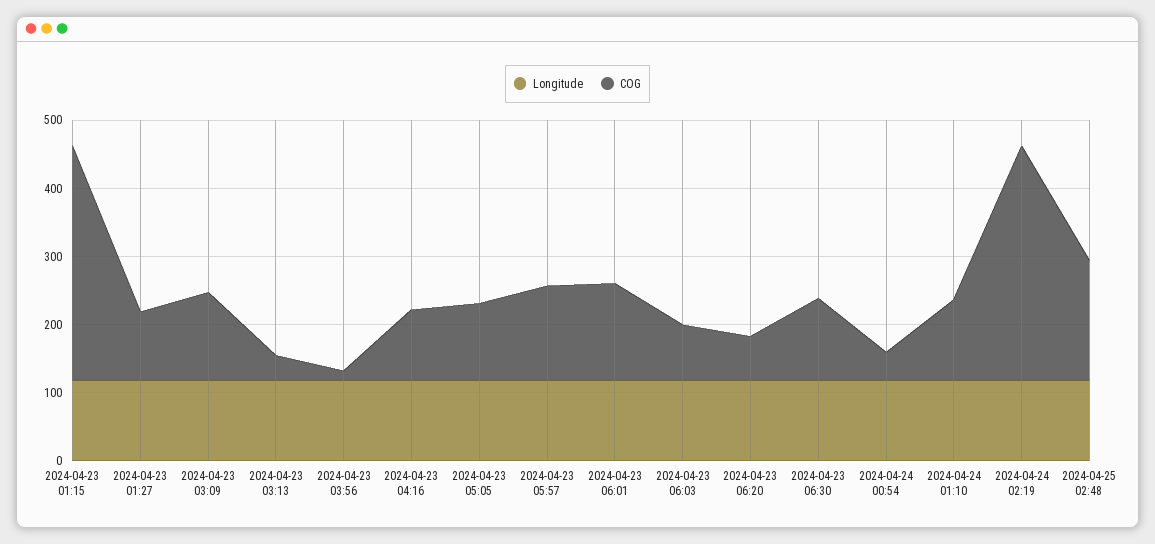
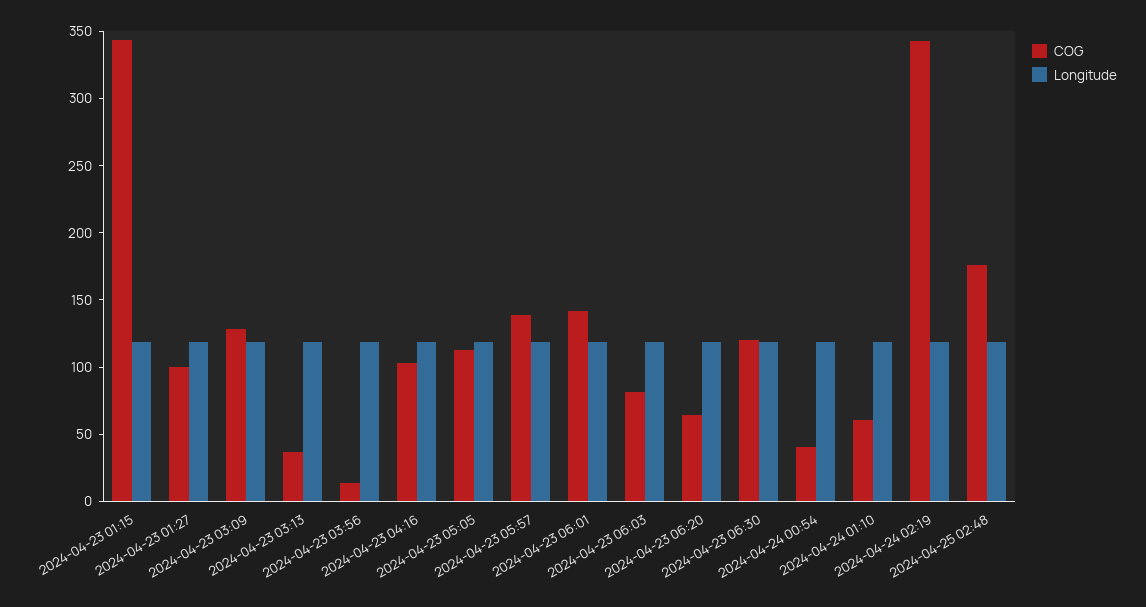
  {
    "Longitude": {
      "2024-04-23 01:15": 120,
      "2024-04-23 01:27": 120,
      "2024-04-23 03:09": 120,
      "2024-04-23 03:13": 120,
      "2024-04-23 03:56": 120,
      "2024-04-23 04:16": 120,
      "2024-04-23 05:05": 120,
      "2024-04-23 05:57": 120,
      "2024-04-23 06:01": 120,
      "2024-04-23 06:03": 120,
      "2024-04-23 06:20": 120,
      "2024-04-23 06:30": 120,
      "2024-04-24 00:54": 120,
      "2024-04-24 01:10": 120,
      "2024-04-24 02:19": 120,
      "2024-04-25 02:48": 120
    },
    "COG": {
      "2024-04-23 01:15": 340,
      "2024-04-23 01:27": 100,
      "2024-04-23 03:09": 130,
      "2024-04-23 03:13": 40,
      "2024-04-23 03:56": 10,
      "2024-04-23 04:16": 100,
      "2024-04-23 05:05": 110,
      "2024-04-23 05:57": 140,
      "2024-04-23 06:01": 140,
      "2024-04-23 06:03": 80,
      "2024-04-23 06:20": 60,
      "2024-04-23 06:30": 120,
      "2024-04-24 00:54": 40,
-     "2024-04-24 01:10": 120,
+     "2024-04-24 01:10": 60,
      "2024-04-24 02:19": 340,
      "2024-04-25 02:48": 180
    }
  }

